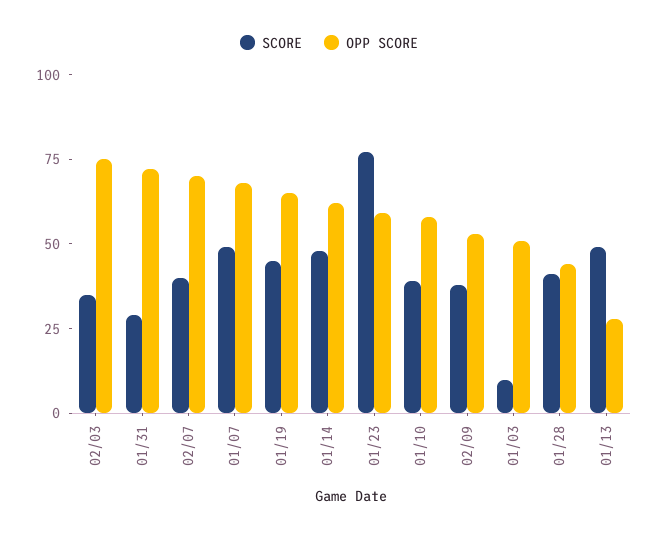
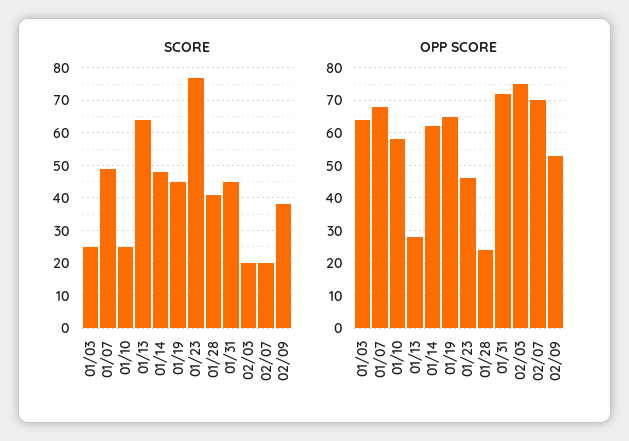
  {
    "SCORE": {
-     "02/03": 35,
+     "02/03": 20,
-     "01/31": 30,
+     "01/31": 45,
-     "02/07": 40,
+     "02/07": 20,
      "01/07": 50,
      "01/19": 45,
      "01/14": 50,
      "01/23": 75,
-     "01/10": 40,
+     "01/10": 25,
      "02/09": 40,
-     "01/03": 10,
+     "01/03": 25,
      "01/28": 40,
-     "01/13": 50
+     "01/13": 65
    },
    "OPP SCORE": {
      "02/03": 75,
      "01/31": 70,
      "02/07": 70,
      "01/07": 70,
      "01/19": 65,
      "01/14": 60,
-     "01/23": 60,
+     "01/23": 45,
      "01/10": 60,
      "02/09": 55,
-     "01/03": 50,
+     "01/03": 65,
-     "01/28": 45,
+     "01/28": 25,
      "01/13": 30
    }
  }

